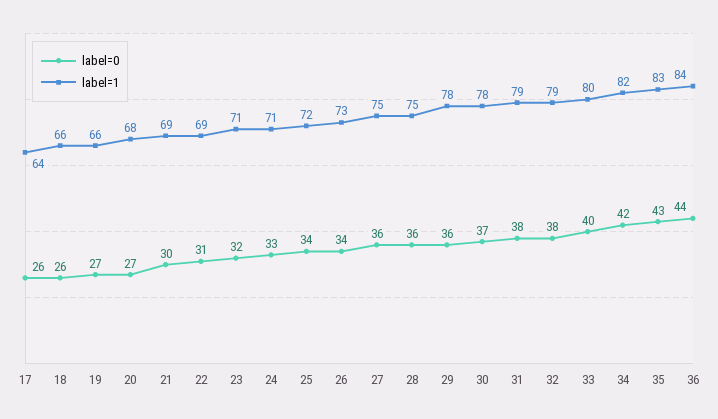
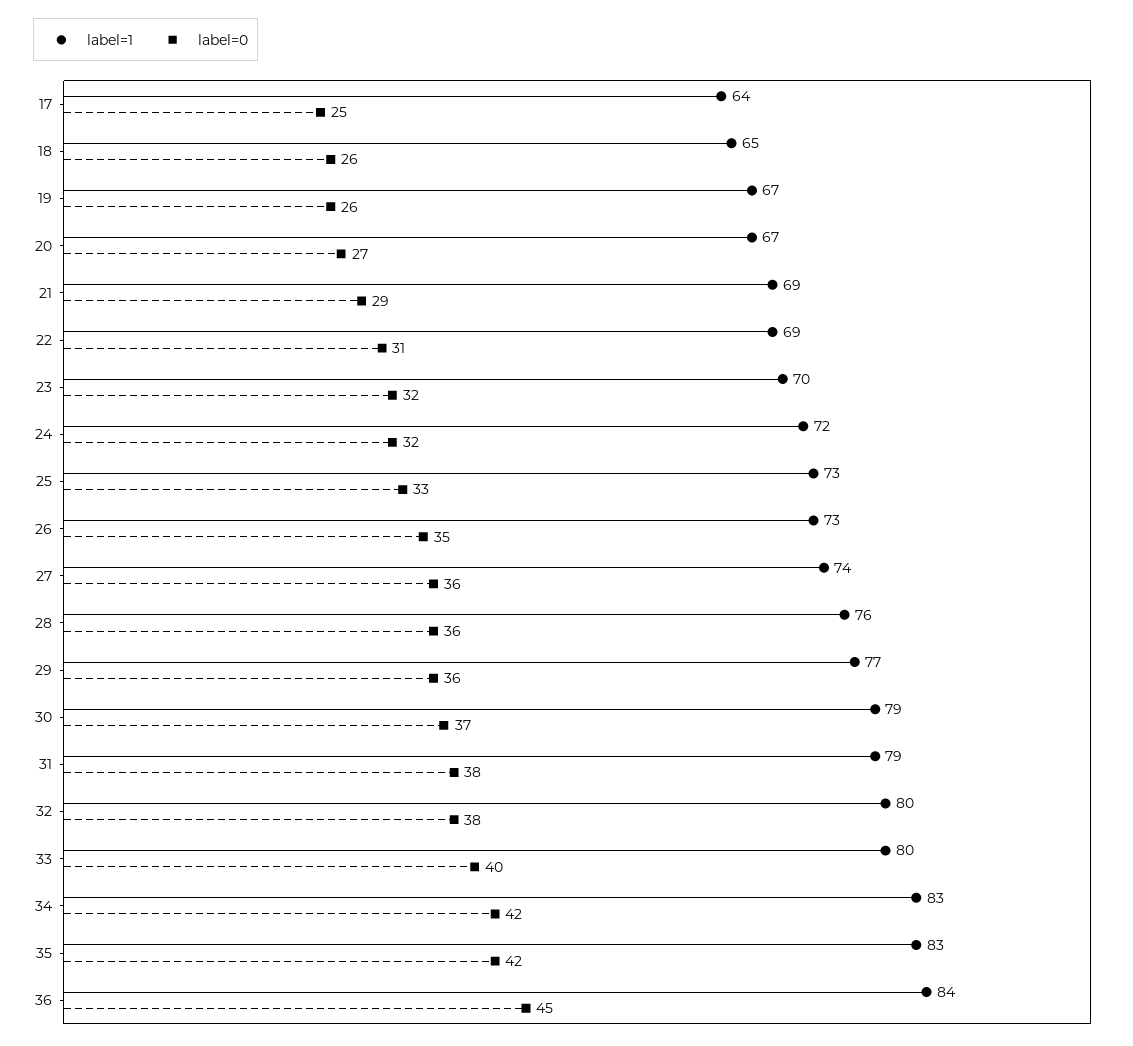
  {
    "label=0": {
-     "17": 26,
+     "17": 25,
      "18": 26,
-     "19": 27,
+     "19": 26,
      "20": 27,
-     "21": 30,
+     "21": 29,
      "22": 31,
      "23": 32,
-     "24": 33,
+     "24": 32,
-     "25": 34,
+     "25": 33,
-     "26": 34,
+     "26": 35,
      "27": 36,
      "28": 36,
      "29": 36,
      "30": 37,
      "31": 38,
      "32": 38,
      "33": 40,
      "34": 42,
-     "35": 43,
+     "35": 42,
-     "36": 44
+     "36": 45
    },
    "label=1": {
      "17": 64,
-     "18": 66,
+     "18": 65,
-     "19": 66,
+     "19": 67,
-     "20": 68,
+     "20": 67,
      "21": 69,
      "22": 69,
-     "23": 71,
+     "23": 70,
-     "24": 71,
+     "24": 72,
-     "25": 72,
+     "25": 73,
      "26": 73,
-     "27": 75,
+     "27": 74,
-     "28": 75,
+     "28": 76,
-     "29": 78,
+     "29": 77,
-     "30": 78,
+     "30": 79,
      "31": 79,
-     "32": 79,
+     "32": 80,
      "33": 80,
-     "34": 82,
+     "34": 83,
      "35": 83,
      "36": 84
    }
  }

